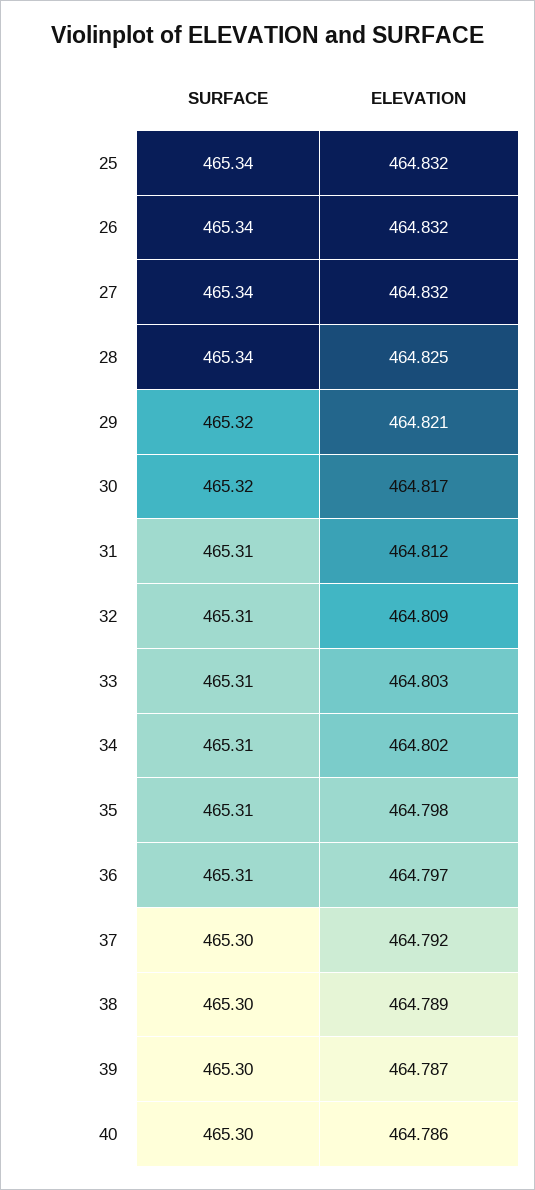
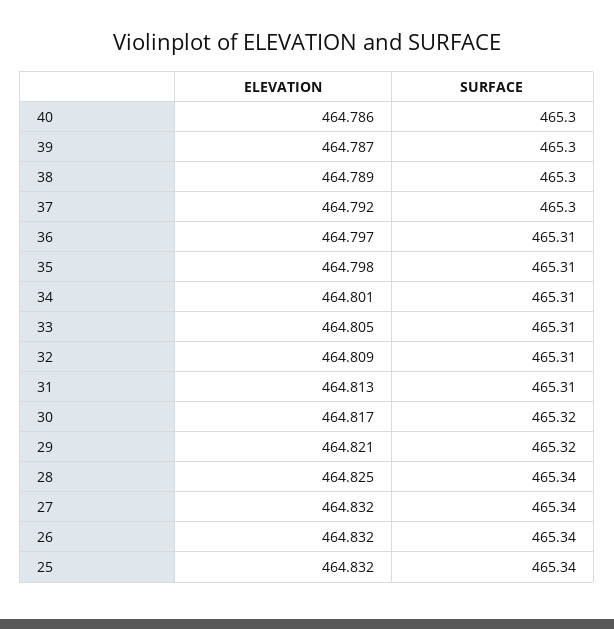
  {
    "SURFACE": {
      "25": 465.34,
      "26": 465.34,
      "27": 465.34,
      "28": 465.34,
      "29": 465.32,
      "30": 465.32,
      "31": 465.31,
      "32": 465.31,
      "33": 465.31,
      "34": 465.31,
      "35": 465.31,
      "36": 465.31,
      "37": 465.3,
      "38": 465.3,
      "39": 465.3,
      "40": 465.3
    },
    "ELEVATION": {
      "25": 464.832,
      "26": 464.832,
      "27": 464.832,
      "28": 464.825,
      "29": 464.821,
      "30": 464.817,
-     "31": 464.812,
+     "31": 464.813,
      "32": 464.809,
-     "33": 464.803,
+     "33": 464.805,
-     "34": 464.802,
+     "34": 464.801,
      "35": 464.798,
      "36": 464.797,
      "37": 464.792,
      "38": 464.789,
      "39": 464.787,
      "40": 464.786
    }
  }

